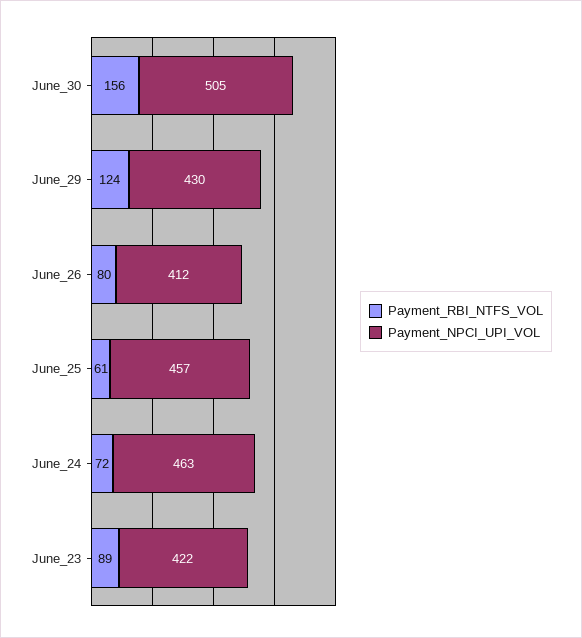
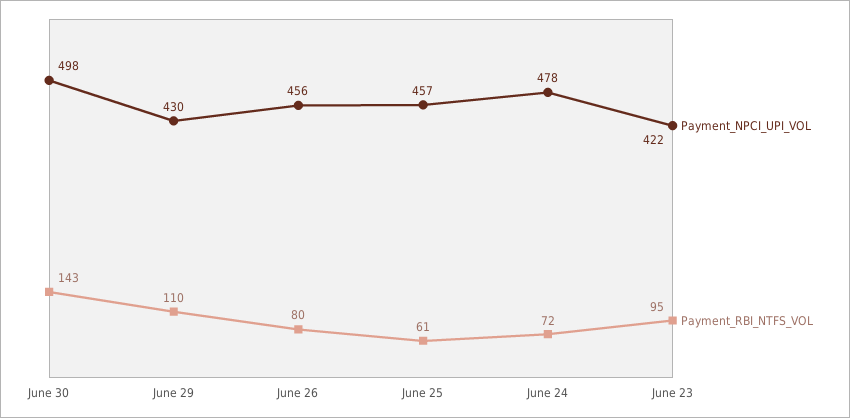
  {
    "Payment_RBI_NTFS_VOL": {
-     "June_30": 156,
+     "June_30": 143,
-     "June_29": 124,
+     "June_29": 110,
      "June_26": 80,
      "June_25": 61,
      "June_24": 72,
-     "June_23": 89
+     "June_23": 95
    },
    "Payment_NPCI_UPI_VOL": {
-     "June_30": 505,
+     "June_30": 498,
      "June_29": 430,
-     "June_26": 412,
+     "June_26": 456,
      "June_25": 457,
-     "June_24": 463,
+     "June_24": 478,
      "June_23": 422
    }
  }

